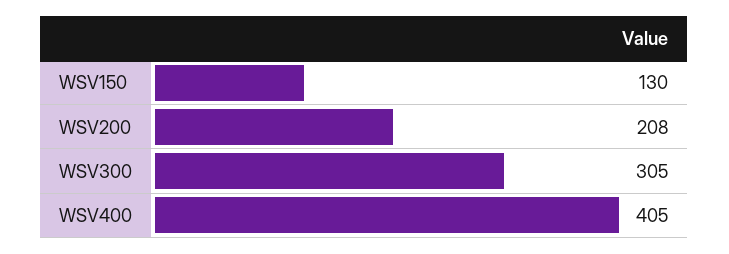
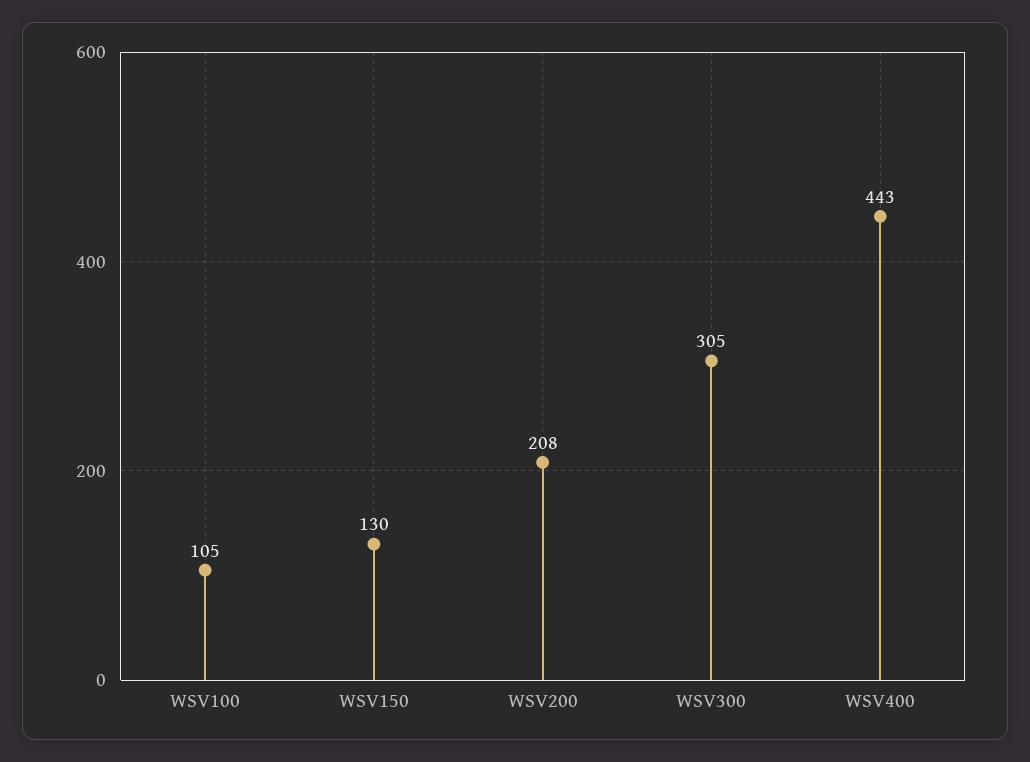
  {
    "WSV150": 130,
    "WSV200": 208,
    "WSV300": 305,
-   "WSV400": 405
+   "WSV400": 443,
+   "WSV100": 105
  }

